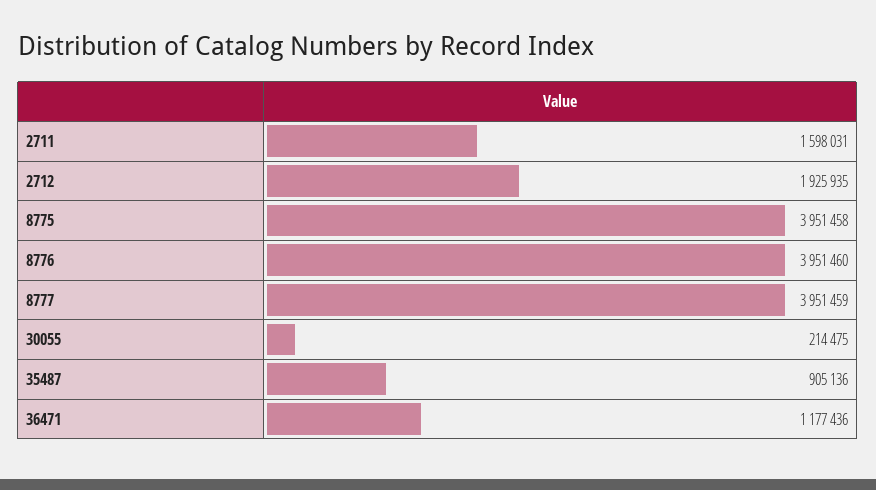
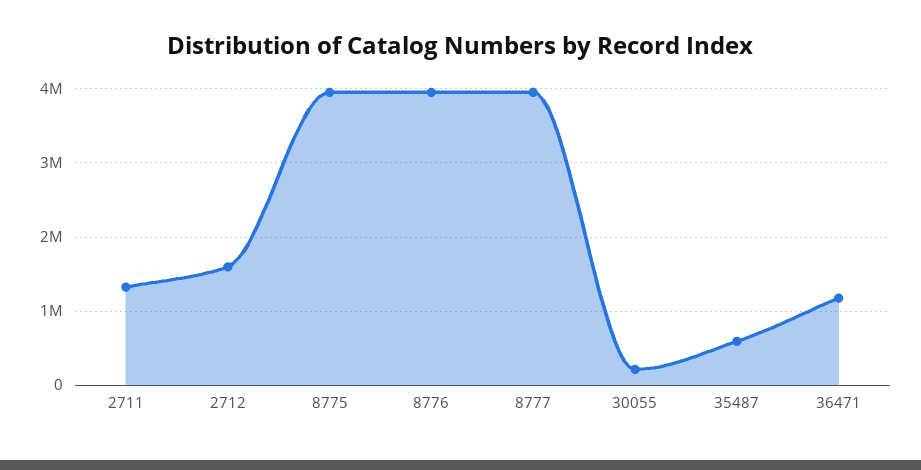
  {
-   "2711": 1598031,
+   "2711": 1300000,
-   "2712": 1925935,
+   "2712": 1600000,
    "8775": 3951458,
    "8776": 3951460,
    "8777": 3951459,
    "30055": 214475,
-   "35487": 905136,
+   "35487": 600000,
    "36471": 1177436
  }

